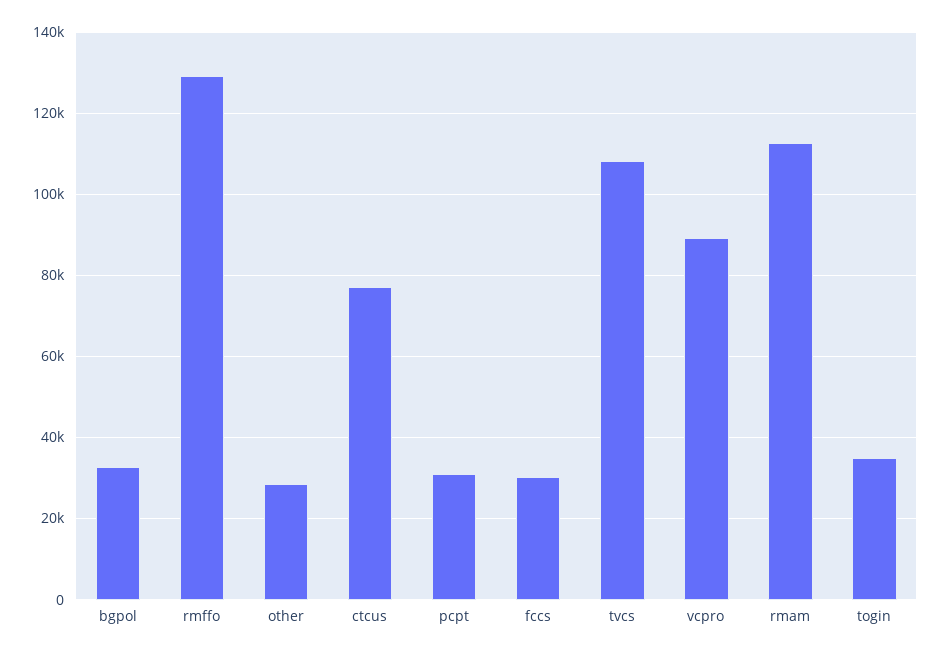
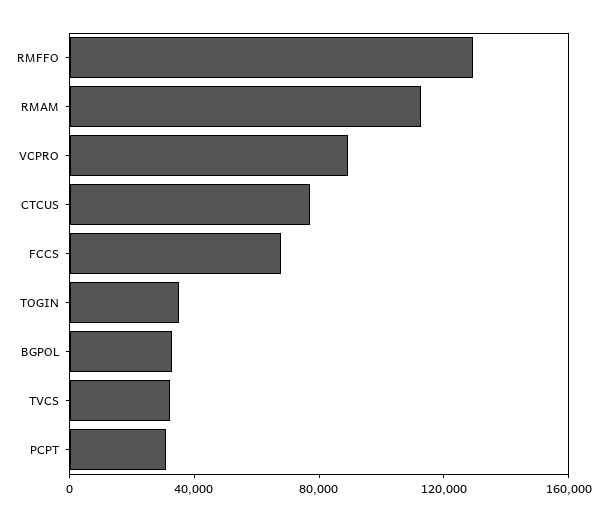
  {
    "bgpol": 32000,
    "rmffo": 130000,
-   "other": 28000,
    "ctcus": 78000,
    "pcpt": 30000,
-   "fccs": 30000,
+   "fccs": 70000,
-   "tvcs": 108000,
+   "tvcs": 30000,
    "vcpro": 90000,
    "rmam": 112000,
    "togin": 34000
  }

